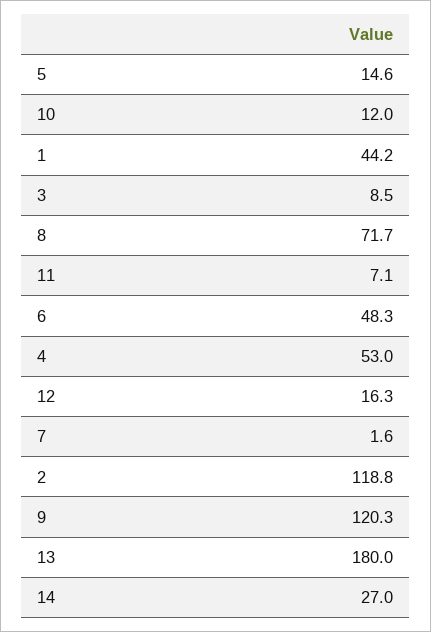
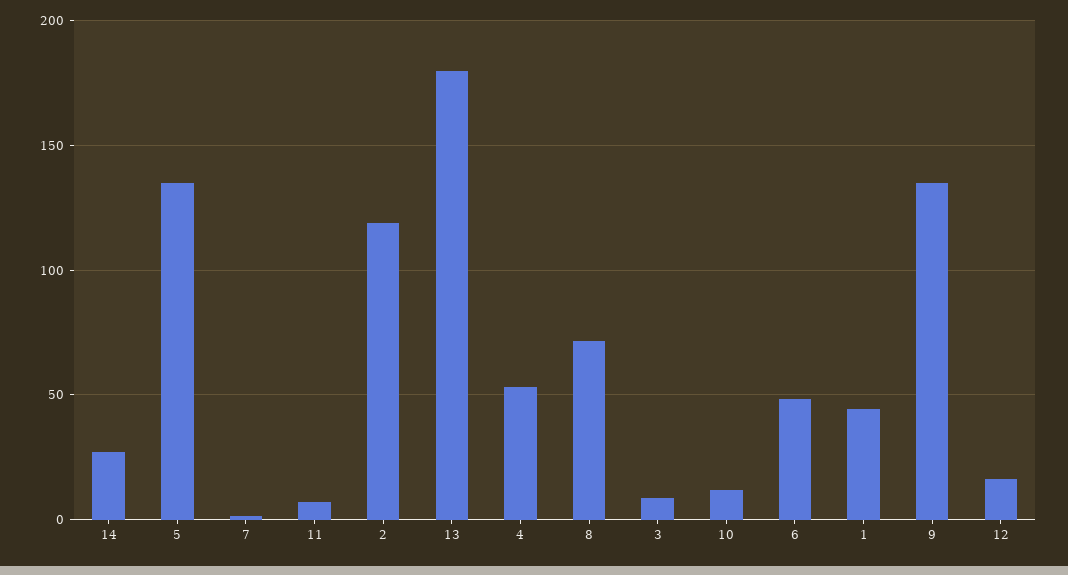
  {
-   "5": 14.6,
+   "5": 135,
    "10": 12,
    "1": 44.2,
    "3": 8.5,
    "8": 71.7,
    "11": 7.1,
    "6": 48.3,
    "4": 53,
    "12": 16.3,
    "7": 1.6,
    "2": 118.8,
-   "9": 120.3,
+   "9": 135,
    "13": 180,
    "14": 27
  }

